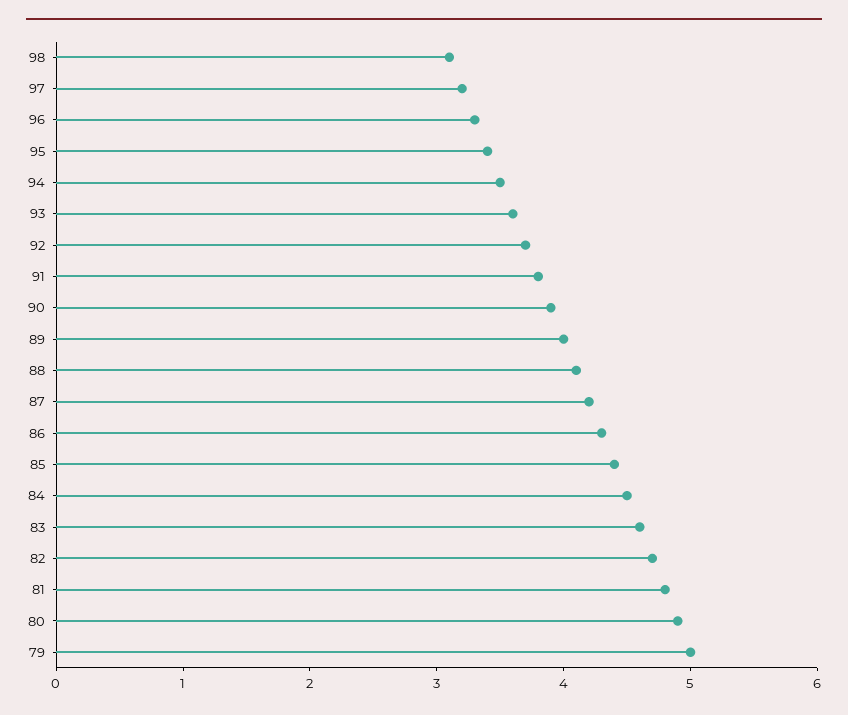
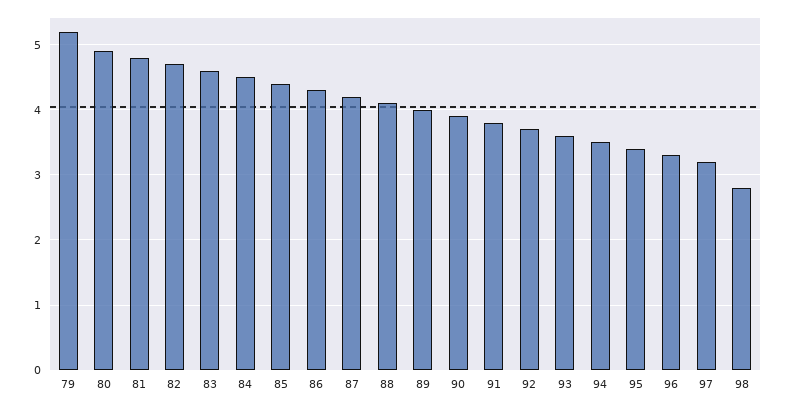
  {
-   "98": 3.1,
+   "98": 2.8,
    "97": 3.2,
    "96": 3.3,
    "95": 3.4,
    "94": 3.5,
    "93": 3.6,
    "92": 3.7,
    "91": 3.8,
    "90": 3.9,
    "89": 4,
    "88": 4.1,
    "87": 4.2,
    "86": 4.3,
    "85": 4.4,
    "84": 4.5,
    "83": 4.6,
    "82": 4.7,
    "81": 4.8,
    "80": 4.9,
-   "79": 5
+   "79": 5.2
  }

